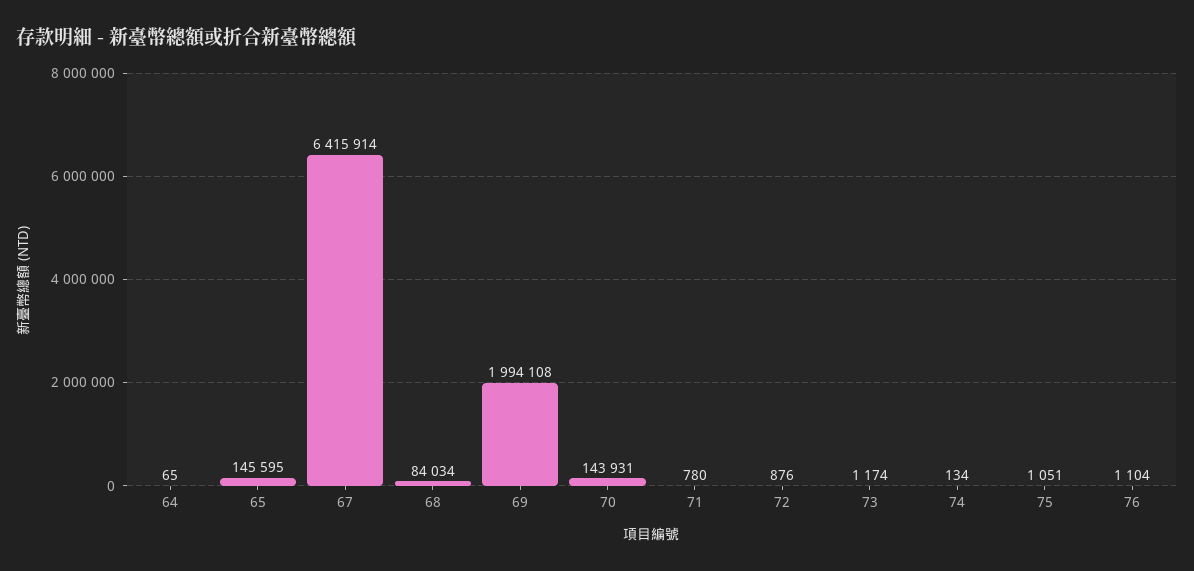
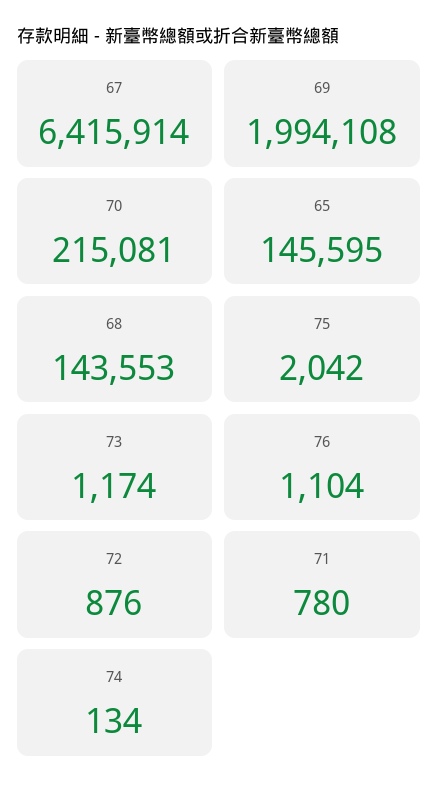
  {
-   "64": 65,
    "65": 145595,
    "67": 6415914,
-   "68": 84034,
+   "68": 143553,
    "69": 1994108,
-   "70": 143931,
+   "70": 215081,
    "71": 780,
    "72": 876,
    "73": 1174,
    "74": 134,
-   "75": 1051,
+   "75": 2042,
    "76": 1104
  }

